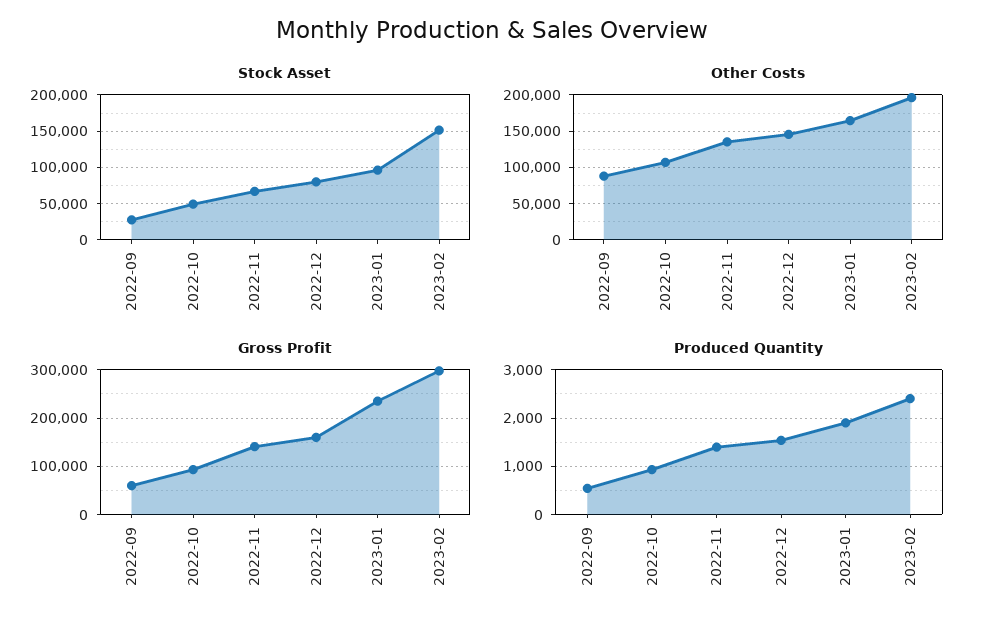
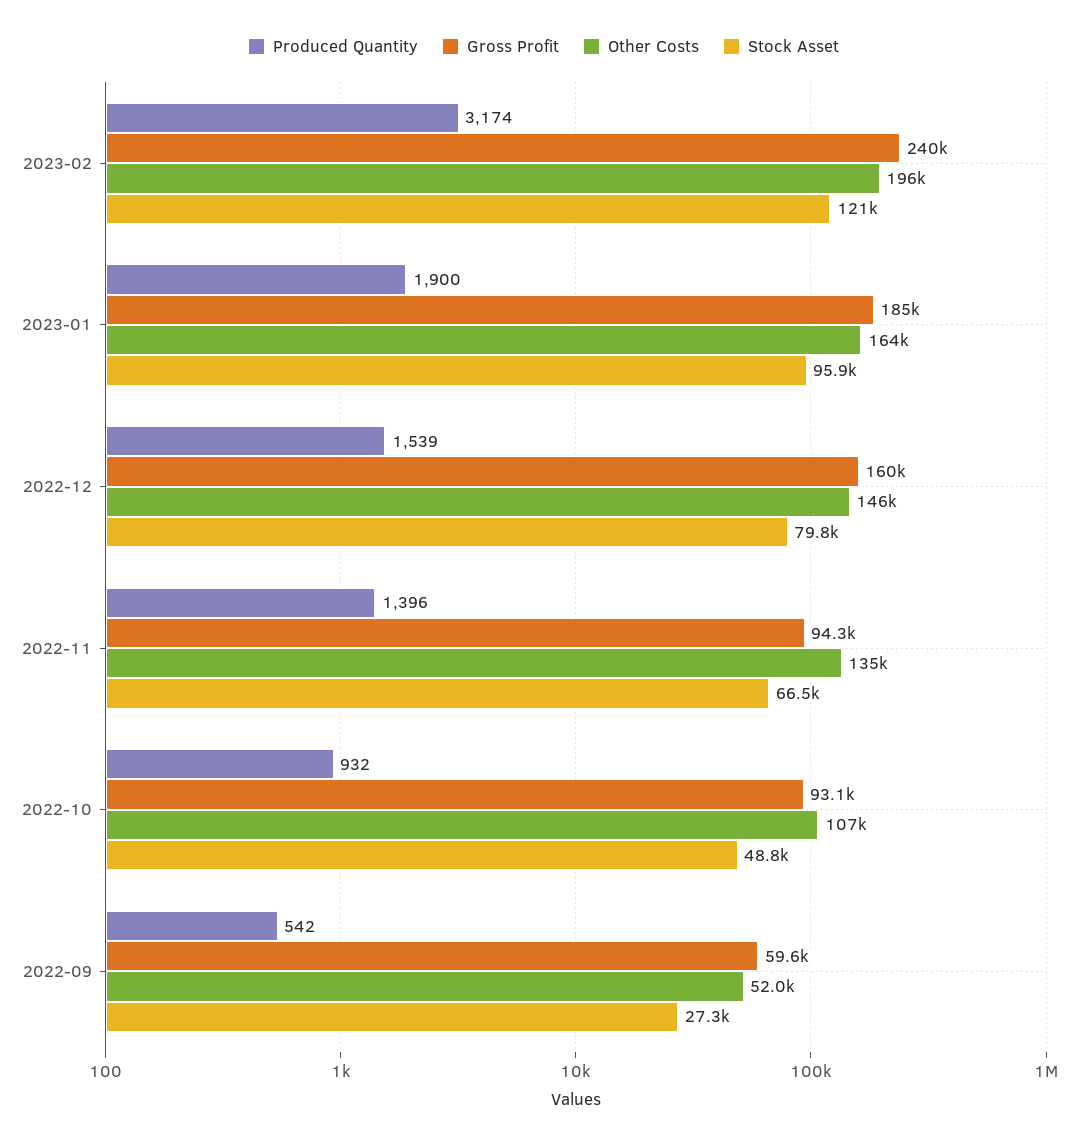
  {
    "Stock Asset": {
      "2022-09": 27300,
      "2022-10": 48800,
      "2022-11": 66500,
      "2022-12": 79800,
      "2023-01": 95900,
-     "2023-02": 150000
+     "2023-02": 121000
    },
    "Other Costs": {
-     "2022-09": 90000,
+     "2022-09": 52000,
      "2022-10": 107000,
      "2022-11": 135000,
      "2022-12": 146000,
      "2023-01": 164000,
      "2023-02": 196000
    },
    "Gross Profit": {
      "2022-09": 59600,
      "2022-10": 93100,
-     "2022-11": 140000,
+     "2022-11": 94300,
      "2022-12": 160000,
-     "2023-01": 240000,
+     "2023-01": 185000,
-     "2023-02": 300000
+     "2023-02": 240000
    },
    "Produced Quantity": {
      "2022-09": 542,
      "2022-10": 932,
      "2022-11": 1396,
      "2022-12": 1539,
      "2023-01": 1900,
-     "2023-02": 2400
+     "2023-02": 3174
    }
  }

